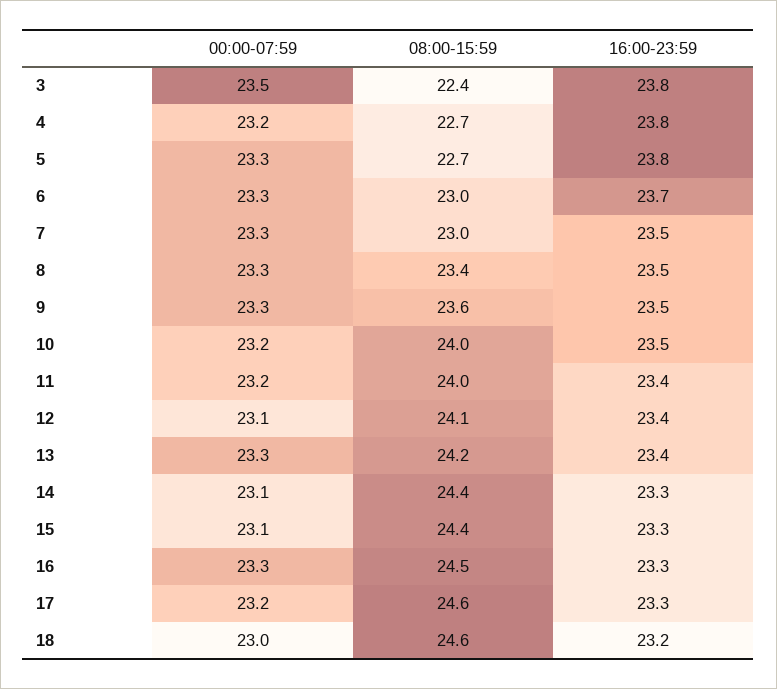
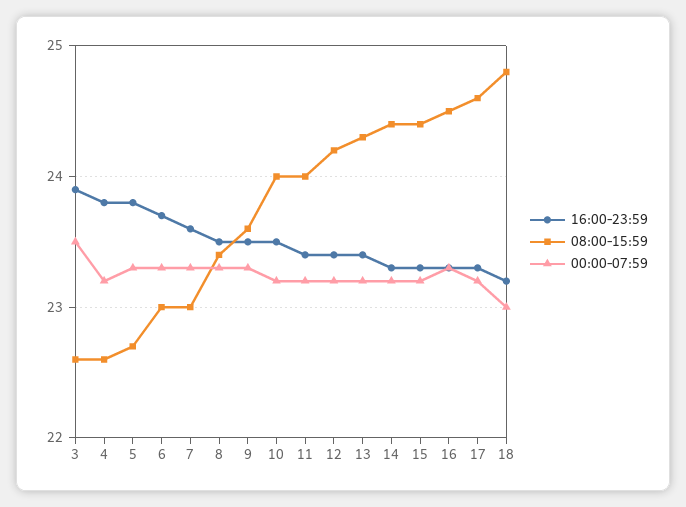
  {
    "00:00-07:59": {
      "3": 23.5,
      "4": 23.2,
      "5": 23.3,
      "6": 23.3,
      "7": 23.3,
      "8": 23.3,
      "9": 23.3,
      "10": 23.2,
      "11": 23.2,
-     "12": 23.1,
+     "12": 23.2,
-     "13": 23.3,
+     "13": 23.2,
-     "14": 23.1,
+     "14": 23.2,
-     "15": 23.1,
+     "15": 23.2,
      "16": 23.3,
      "17": 23.2,
      "18": 23
    },
    "08:00-15:59": {
-     "3": 22.4,
+     "3": 22.6,
-     "4": 22.7,
+     "4": 22.6,
      "5": 22.7,
      "6": 23,
      "7": 23,
      "8": 23.4,
      "9": 23.6,
      "10": 24,
      "11": 24,
-     "12": 24.1,
+     "12": 24.2,
-     "13": 24.2,
+     "13": 24.3,
      "14": 24.4,
      "15": 24.4,
      "16": 24.5,
      "17": 24.6,
-     "18": 24.6
+     "18": 24.8
    },
    "16:00-23:59": {
-     "3": 23.8,
+     "3": 23.9,
      "4": 23.8,
      "5": 23.8,
      "6": 23.7,
-     "7": 23.5,
+     "7": 23.6,
      "8": 23.5,
      "9": 23.5,
      "10": 23.5,
      "11": 23.4,
      "12": 23.4,
      "13": 23.4,
      "14": 23.3,
      "15": 23.3,
      "16": 23.3,
      "17": 23.3,
      "18": 23.2
    }
  }

